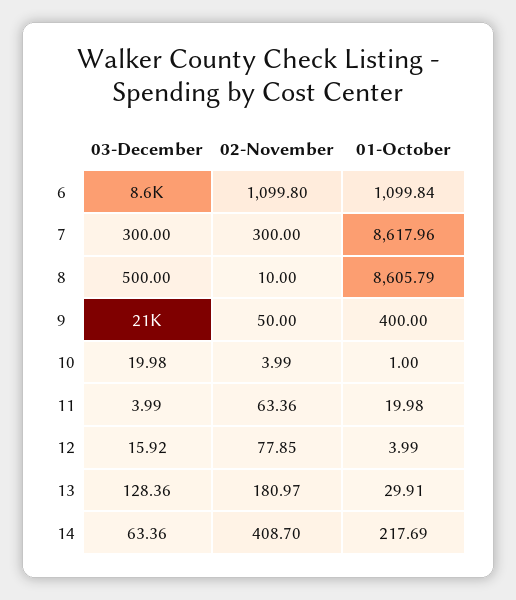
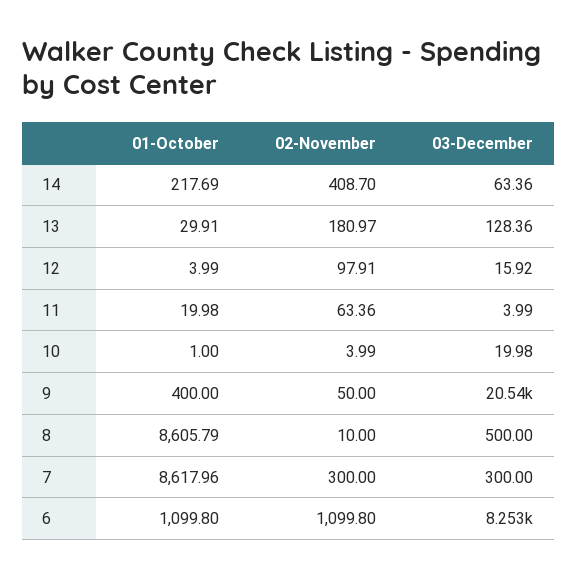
  {
    "03-December": {
-     "6": 8600,
+     "6": 8253,
      "7": 300,
      "8": 500,
      "9": 20540,
      "10": 19.98,
      "11": 3.99,
      "12": 15.92,
      "13": 128.36,
      "14": 63.36
    },
    "02-November": {
      "6": 1099.8,
      "7": 300,
      "8": 10,
      "9": 50,
      "10": 3.99,
      "11": 63.36,
-     "12": 77.85,
+     "12": 97.91,
      "13": 180.97,
      "14": 408.7
    },
    "01-October": {
-     "6": 1099.84,
+     "6": 1099.8,
      "7": 8617.96,
      "8": 8605.79,
      "9": 400,
      "10": 1,
      "11": 19.98,
      "12": 3.99,
      "13": 29.91,
      "14": 217.69
    }
  }

